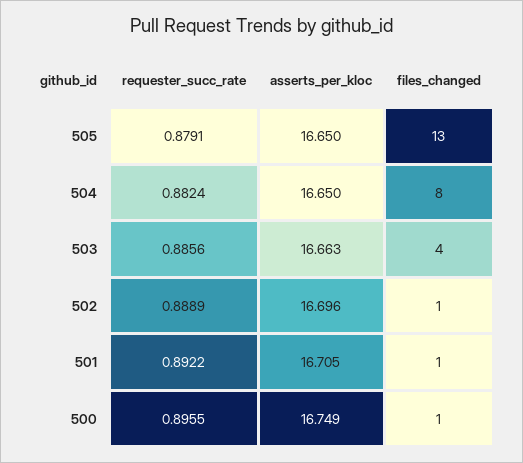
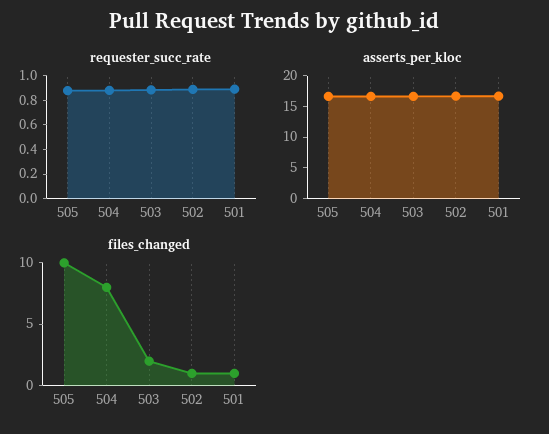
  {
    "requester_succ_rate": {
      "505": 0.8791,
      "504": 0.8824,
      "503": 0.8856,
      "502": 0.8889,
-     "501": 0.8922,
+     "501": 0.8922
-     "500": 0.8955
    },
    "asserts_per_kloc": {
      "505": 16.65,
      "504": 16.65,
      "503": 16.663,
      "502": 16.696,
-     "501": 16.705,
+     "501": 16.705
-     "500": 16.749
    },
    "files_changed": {
-     "505": 13,
+     "505": 10,
      "504": 8,
-     "503": 4,
+     "503": 2,
      "502": 1,
-     "501": 1,
+     "501": 1
-     "500": 1
    }
  }

